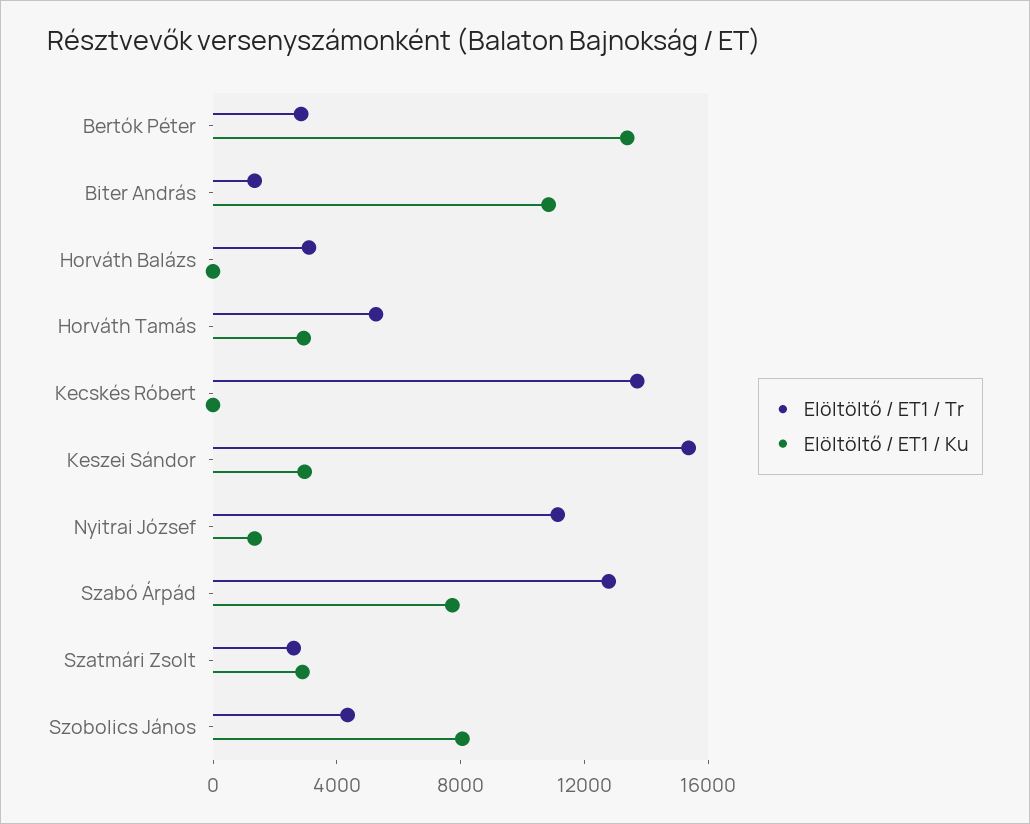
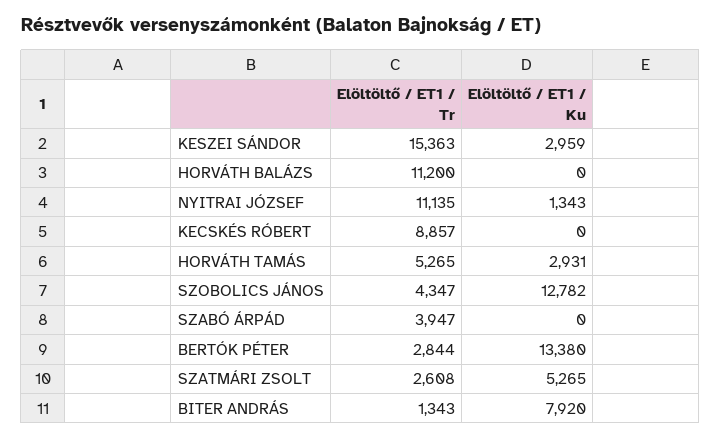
  {
    "Elöltöltő / ET1 / Tr": {
      "Bertók Péter": 2844,
      "Biter András": 1343,
-     "Horváth Balázs": 3000,
+     "Horváth Balázs": 11200,
      "Horváth Tamás": 5265,
-     "Kecskés Róbert": 14000,
+     "Kecskés Róbert": 8857,
      "Keszei Sándor": 15363,
      "Nyitrai József": 11135,
-     "Szabó Árpád": 13000,
+     "Szabó Árpád": 3947,
      "Szatmári Zsolt": 2608,
      "Szobolics János": 4347
    },
    "Elöltöltő / ET1 / Ku": {
      "Bertók Péter": 13380,
-     "Biter András": 11000,
+     "Biter András": 7920,
      "Horváth Balázs": 0,
      "Horváth Tamás": 2931,
      "Kecskés Róbert": 0,
      "Keszei Sándor": 2959,
      "Nyitrai József": 1343,
-     "Szabó Árpád": 8000,
+     "Szabó Árpád": 0,
-     "Szatmári Zsolt": 3000,
+     "Szatmári Zsolt": 5265,
-     "Szobolics János": 8000
+     "Szobolics János": 12782
    }
  }

